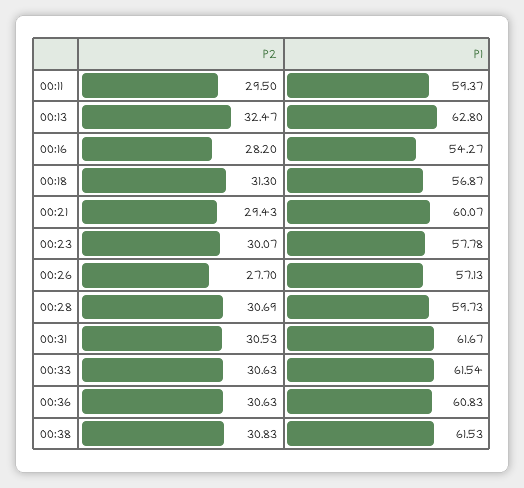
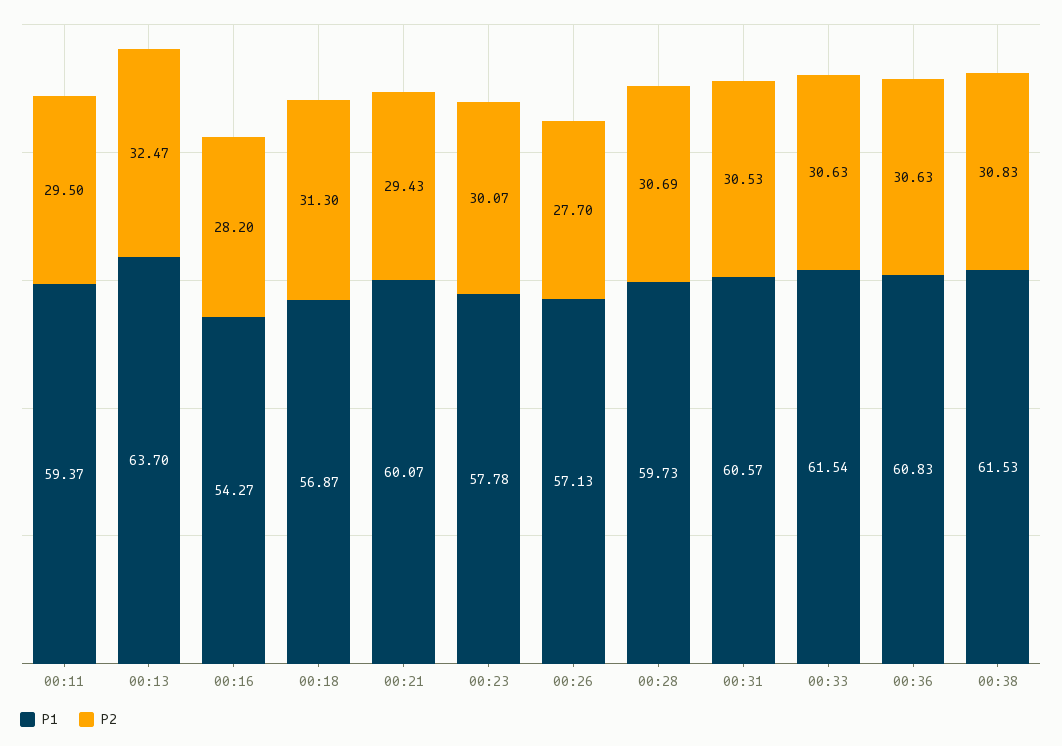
  {
    "P2": {
      "00:11": 29.5,
      "00:13": 32.47,
      "00:16": 28.2,
      "00:18": 31.3,
      "00:21": 29.43,
      "00:23": 30.07,
      "00:26": 27.7,
      "00:28": 30.69,
      "00:31": 30.53,
      "00:33": 30.63,
      "00:36": 30.63,
      "00:38": 30.83
    },
    "P1": {
      "00:11": 59.37,
-     "00:13": 62.8,
+     "00:13": 63.7,
      "00:16": 54.27,
      "00:18": 56.87,
      "00:21": 60.07,
      "00:23": 57.78,
      "00:26": 57.13,
      "00:28": 59.73,
-     "00:31": 61.67,
+     "00:31": 60.57,
      "00:33": 61.54,
      "00:36": 60.83,
      "00:38": 61.53
    }
  }

